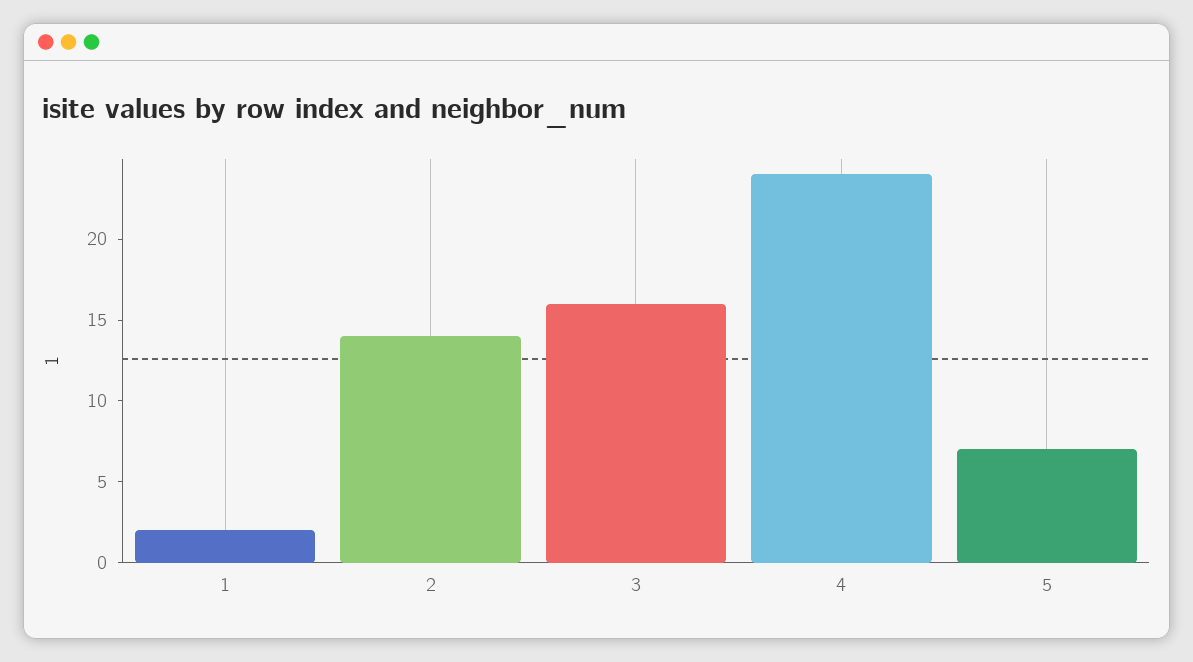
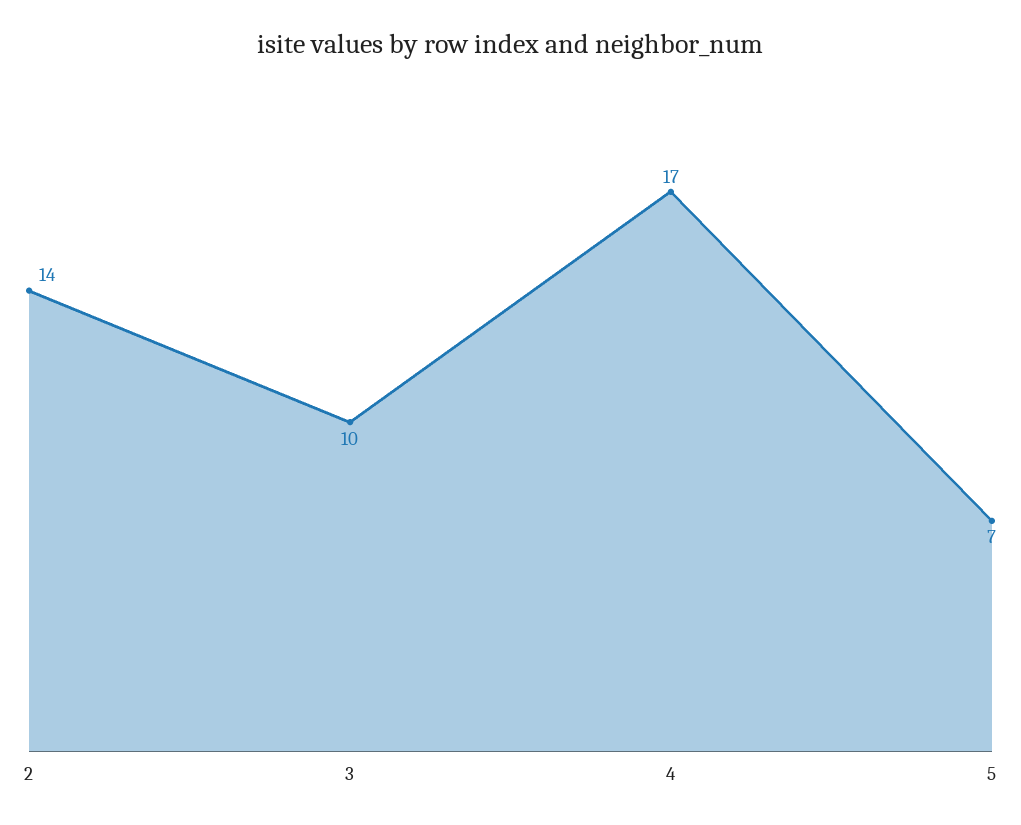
  {
-   "1": 2,
    "2": 14,
-   "3": 16,
+   "3": 10,
-   "4": 24,
+   "4": 17,
    "5": 7
  }

